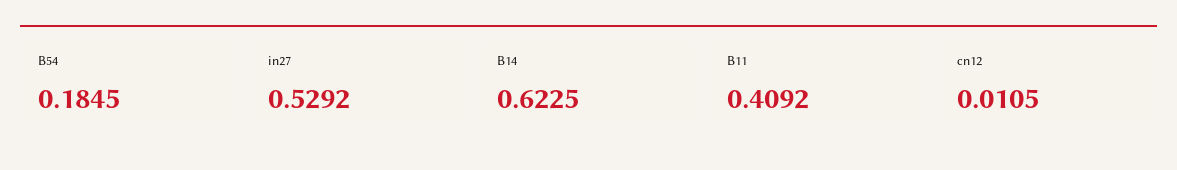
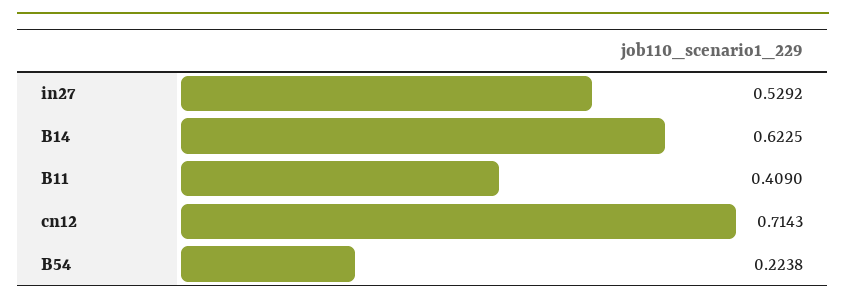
  {
-   "B54": 0.1845,
+   "B54": 0.2238,
    "in27": 0.5292,
    "B14": 0.6225,
-   "B11": 0.4092,
+   "B11": 0.409,
-   "cn12": 0.0105
+   "cn12": 0.7143
  }

